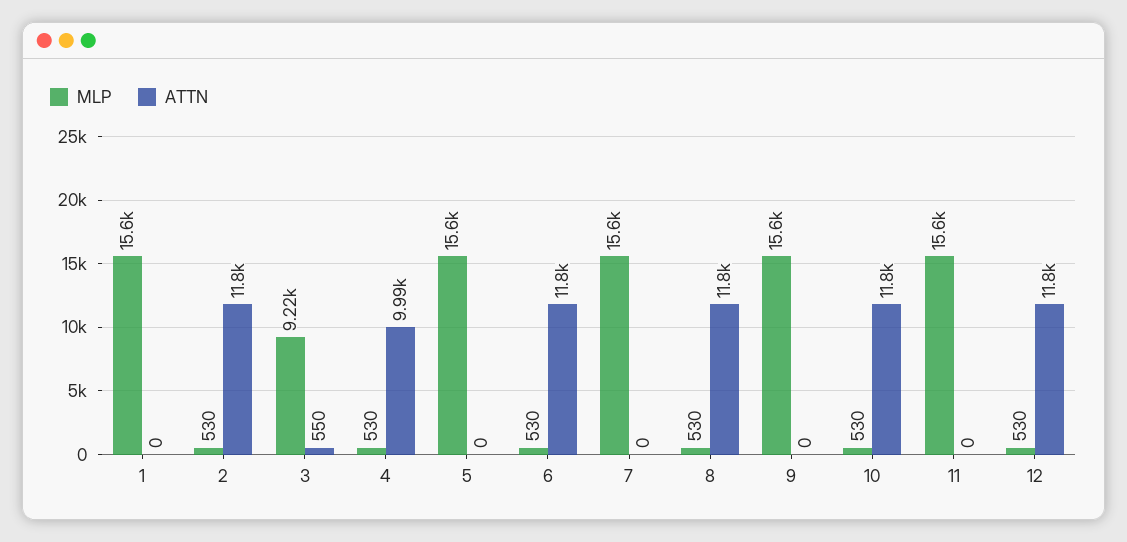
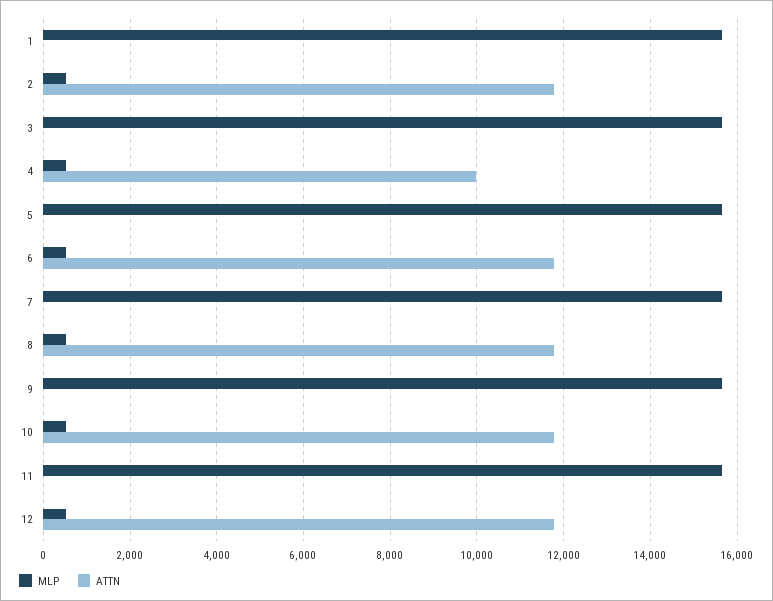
  {
    "MLP": {
      "1": 15600,
      "2": 530,
-     "3": 9220,
+     "3": 15600,
      "4": 530,
      "5": 15600,
      "6": 530,
      "7": 15600,
      "8": 530,
      "9": 15600,
      "10": 530,
      "11": 15600,
      "12": 530
    },
    "ATTN": {
      "1": 0,
      "2": 11800,
-     "3": 550,
+     "3": 0,
      "4": 9990,
      "5": 0,
      "6": 11800,
      "7": 0,
      "8": 11800,
      "9": 0,
      "10": 11800,
      "11": 0,
      "12": 11800
    }
  }

